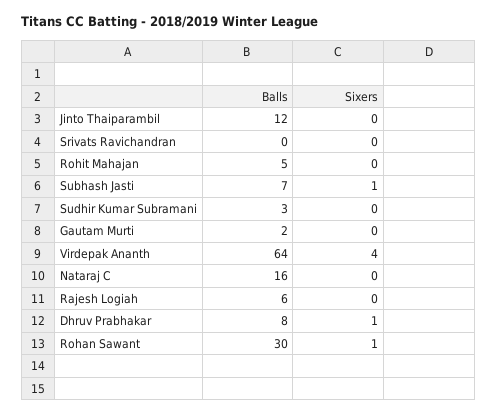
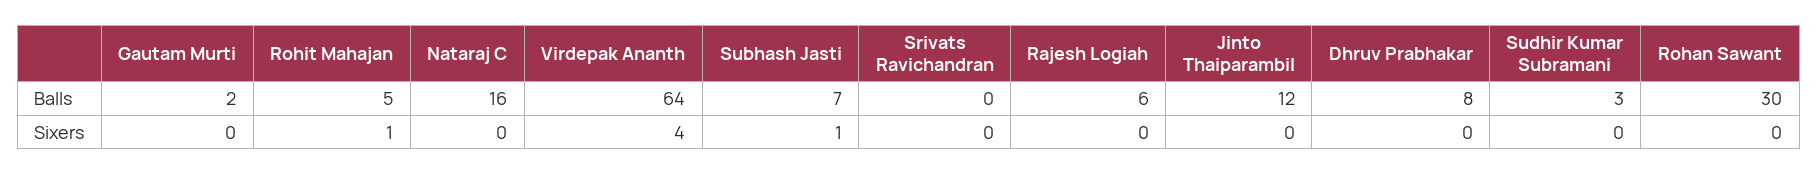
  {
    "Balls": {
      "Jinto Thaiparambil": 12,
      "Srivats Ravichandran": 0,
      "Rohit Mahajan": 5,
      "Subhash Jasti": 7,
      "Sudhir Kumar Subramani": 3,
      "Gautam Murti": 2,
      "Virdepak Ananth": 64,
      "Nataraj C": 16,
      "Rajesh Logiah": 6,
      "Dhruv Prabhakar": 8,
      "Rohan Sawant": 30
    },
    "Sixers": {
      "Jinto Thaiparambil": 0,
      "Srivats Ravichandran": 0,
-     "Rohit Mahajan": 0,
+     "Rohit Mahajan": 1,
      "Subhash Jasti": 1,
      "Sudhir Kumar Subramani": 0,
      "Gautam Murti": 0,
      "Virdepak Ananth": 4,
      "Nataraj C": 0,
      "Rajesh Logiah": 0,
-     "Dhruv Prabhakar": 1,
+     "Dhruv Prabhakar": 0,
-     "Rohan Sawant": 1
+     "Rohan Sawant": 0
    }
  }

